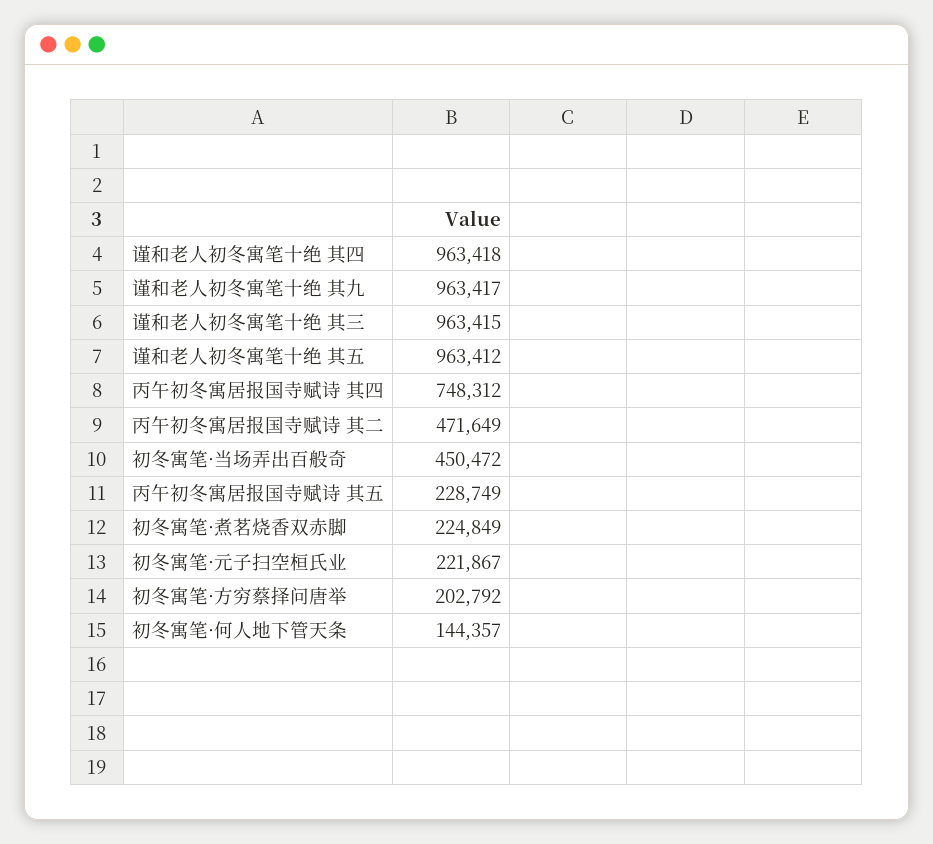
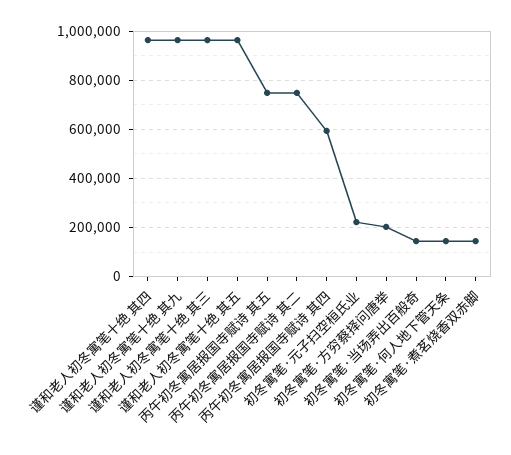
  {
    "谨和老人初冬寓笔十绝 其四": 963418,
    "谨和老人初冬寓笔十绝 其九": 963417,
    "谨和老人初冬寓笔十绝 其三": 963415,
    "谨和老人初冬寓笔十绝 其五": 963412,
-   "丙午初冬寓居报国寺赋诗 其四": 748312,
+   "丙午初冬寓居报国寺赋诗 其四": 600000,
-   "丙午初冬寓居报国寺赋诗 其二": 471649,
+   "丙午初冬寓居报国寺赋诗 其二": 750000,
-   "初冬寓笔·当场弄出百般奇": 450472,
+   "初冬寓笔·当场弄出百般奇": 150000,
-   "丙午初冬寓居报国寺赋诗 其五": 228749,
+   "丙午初冬寓居报国寺赋诗 其五": 750000,
-   "初冬寓笔·煮茗烧香双赤脚": 224849,
+   "初冬寓笔·煮茗烧香双赤脚": 150000,
    "初冬寓笔·元子扫空桓氏业": 221867,
    "初冬寓笔·方穷蔡择问唐举": 202792,
    "初冬寓笔·何人地下管天条": 144357
  }

